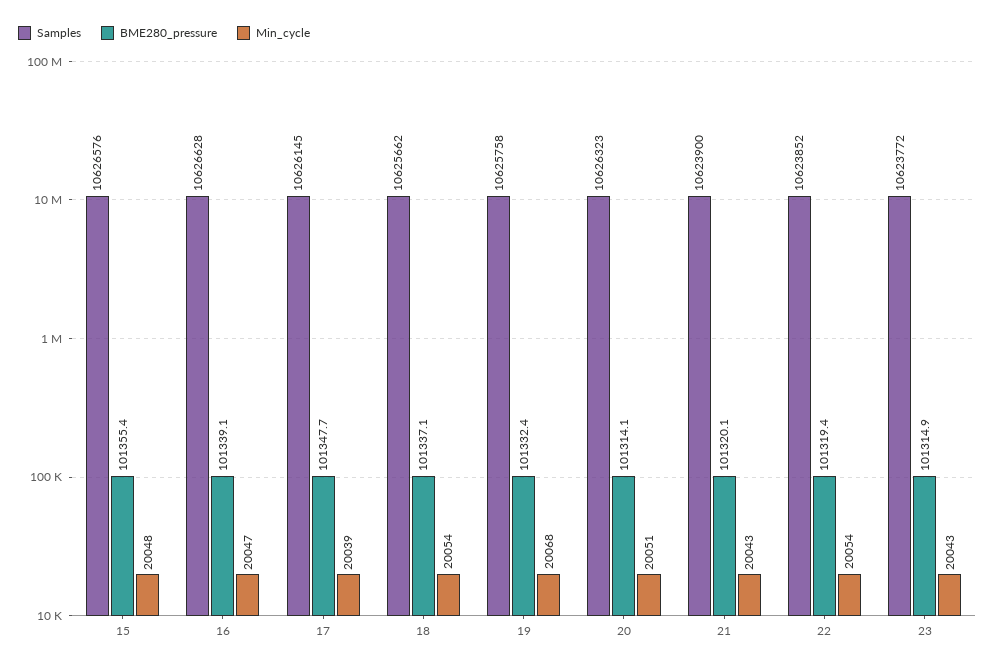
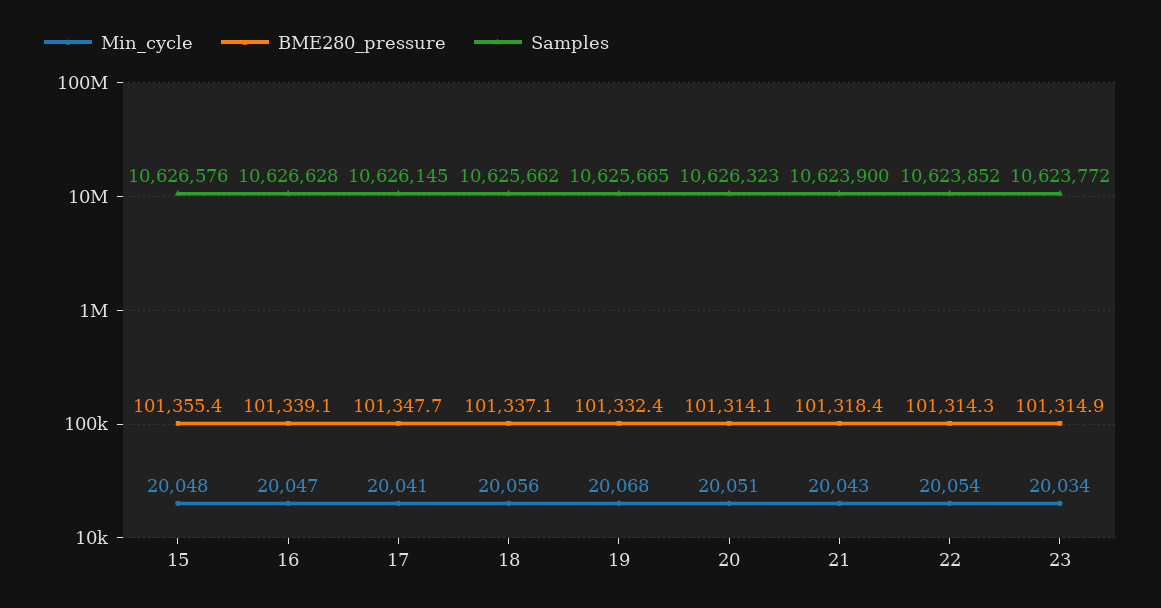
  {
    "Samples": {
      "15": 10626576,
      "16": 10626628,
      "17": 10626145,
      "18": 10625662,
-     "19": 10625758,
+     "19": 10625665,
      "20": 10626323,
      "21": 10623900,
      "22": 10623852,
      "23": 10623772
    },
    "BME280_pressure": {
      "15": 101355.4,
      "16": 101339.1,
      "17": 101347.7,
      "18": 101337.1,
      "19": 101332.4,
      "20": 101314.1,
-     "21": 101320.1,
+     "21": 101318.4,
-     "22": 101319.4,
+     "22": 101314.3,
      "23": 101314.9
    },
    "Min_cycle": {
      "15": 20048,
      "16": 20047,
-     "17": 20039,
+     "17": 20041,
-     "18": 20054,
+     "18": 20056,
      "19": 20068,
      "20": 20051,
      "21": 20043,
      "22": 20054,
-     "23": 20043
+     "23": 20034
    }
  }

